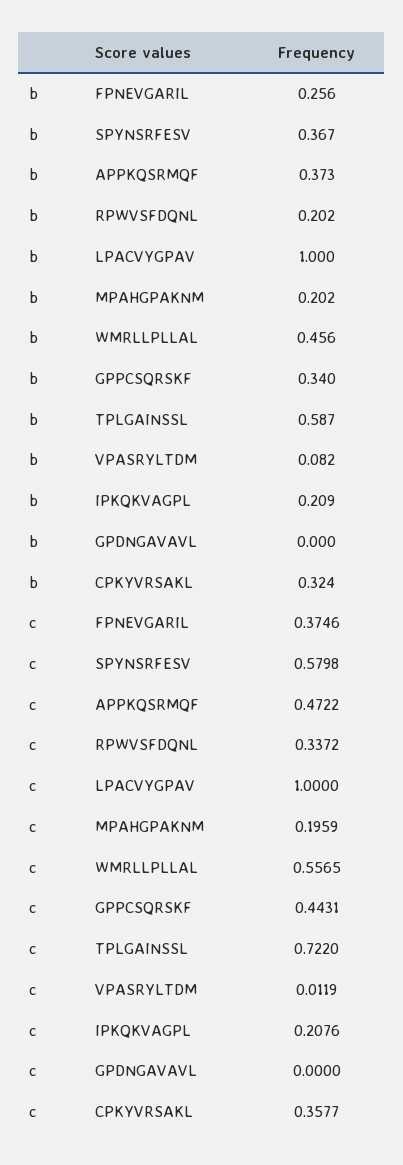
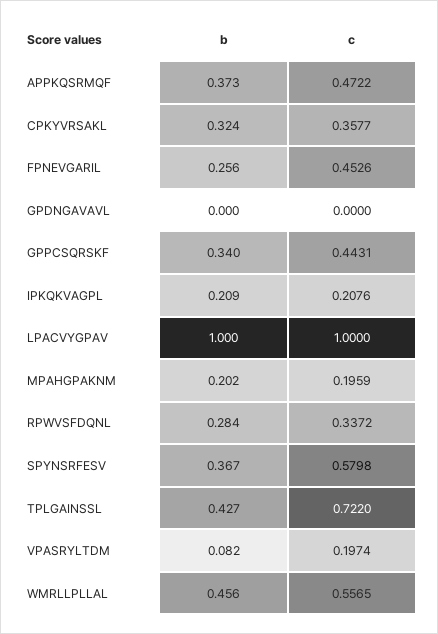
  {
    "b": {
      "FPNEVGARIL": 0.256,
      "SPYNSRFESV": 0.367,
      "APPKQSRMQF": 0.373,
-     "RPWVSFDQNL": 0.202,
+     "RPWVSFDQNL": 0.284,
      "LPACVYGPAV": 1,
      "MPAHGPAKNM": 0.202,
      "WMRLLPLLAL": 0.456,
      "GPPCSQRSKF": 0.34,
-     "TPLGAINSSL": 0.587,
+     "TPLGAINSSL": 0.427,
      "VPASRYLTDM": 0.082,
      "IPKQKVAGPL": 0.209,
      "GPDNGAVAVL": 0,
      "CPKYVRSAKL": 0.324
    },
    "c": {
-     "FPNEVGARIL": 0.3746,
+     "FPNEVGARIL": 0.4526,
      "SPYNSRFESV": 0.5798,
      "APPKQSRMQF": 0.4722,
      "RPWVSFDQNL": 0.3372,
      "LPACVYGPAV": 1,
      "MPAHGPAKNM": 0.1959,
      "WMRLLPLLAL": 0.5565,
      "GPPCSQRSKF": 0.4431,
      "TPLGAINSSL": 0.722,
-     "VPASRYLTDM": 0.0119,
+     "VPASRYLTDM": 0.1974,
      "IPKQKVAGPL": 0.2076,
      "GPDNGAVAVL": 0,
      "CPKYVRSAKL": 0.3577
    }
  }

